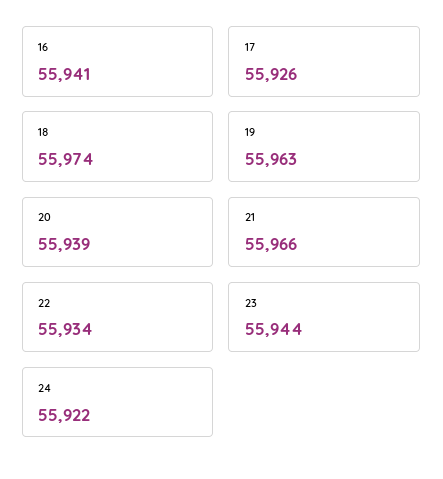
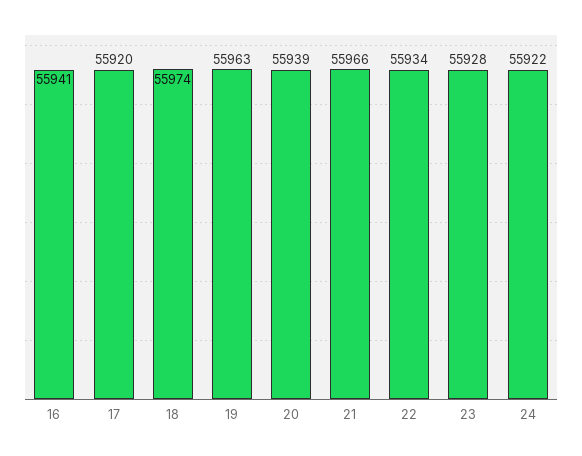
  {
    "16": 55941,
-   "17": 55926,
+   "17": 55920,
    "18": 55974,
    "19": 55963,
    "20": 55939,
    "21": 55966,
    "22": 55934,
-   "23": 55944,
+   "23": 55928,
    "24": 55922
  }

